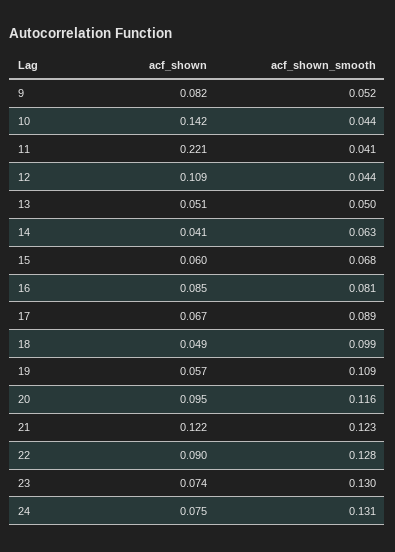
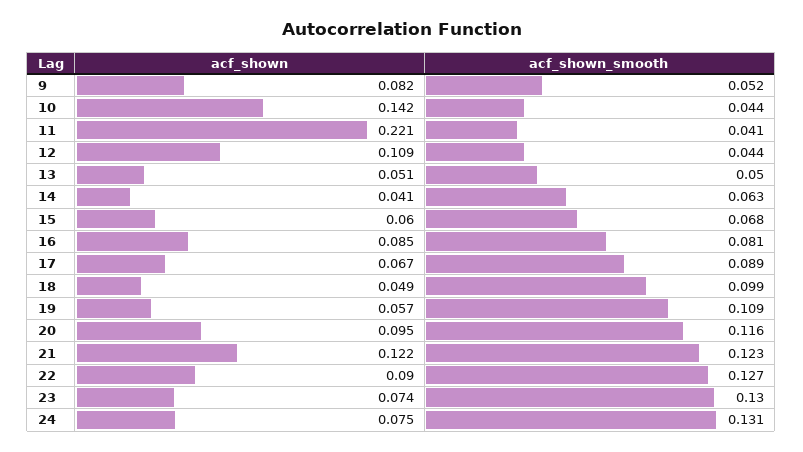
  {
    "acf_shown": {
      "9": 0.082,
      "10": 0.142,
      "11": 0.221,
      "12": 0.109,
      "13": 0.051,
      "14": 0.041,
      "15": 0.06,
      "16": 0.085,
      "17": 0.067,
      "18": 0.049,
      "19": 0.057,
      "20": 0.095,
      "21": 0.122,
      "22": 0.09,
      "23": 0.074,
      "24": 0.075
    },
    "acf_shown_smooth": {
      "9": 0.052,
      "10": 0.044,
      "11": 0.041,
      "12": 0.044,
      "13": 0.05,
      "14": 0.063,
      "15": 0.068,
      "16": 0.081,
      "17": 0.089,
      "18": 0.099,
      "19": 0.109,
      "20": 0.116,
      "21": 0.123,
-     "22": 0.128,
+     "22": 0.127,
      "23": 0.13,
      "24": 0.131
    }
  }

